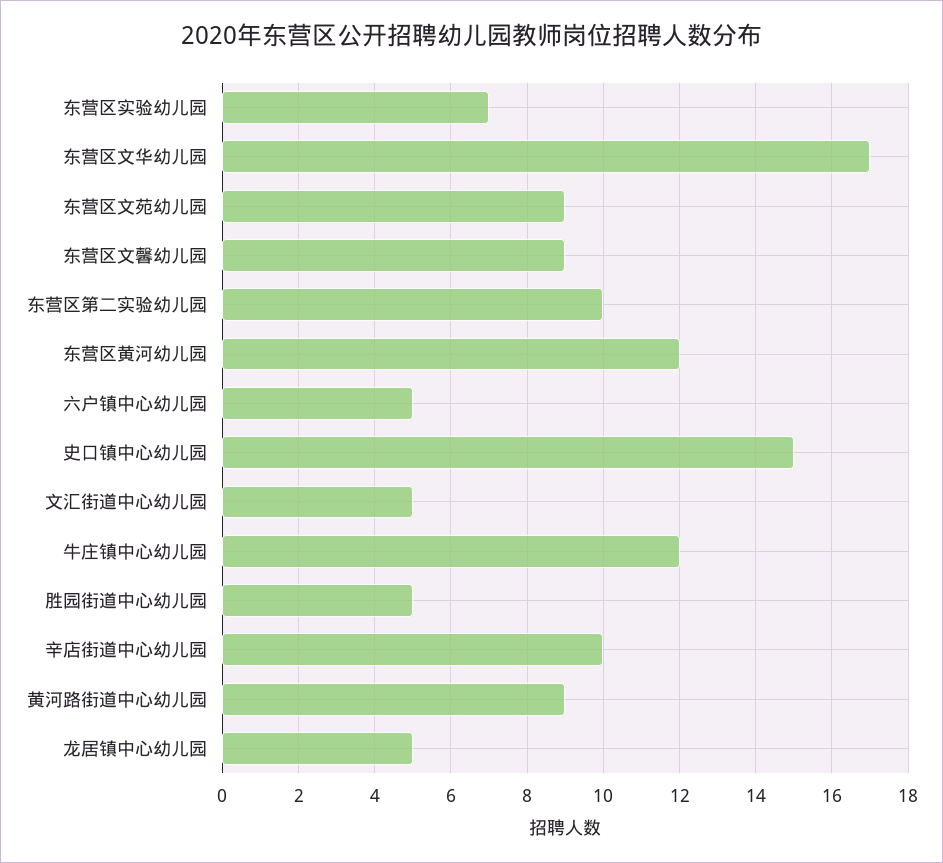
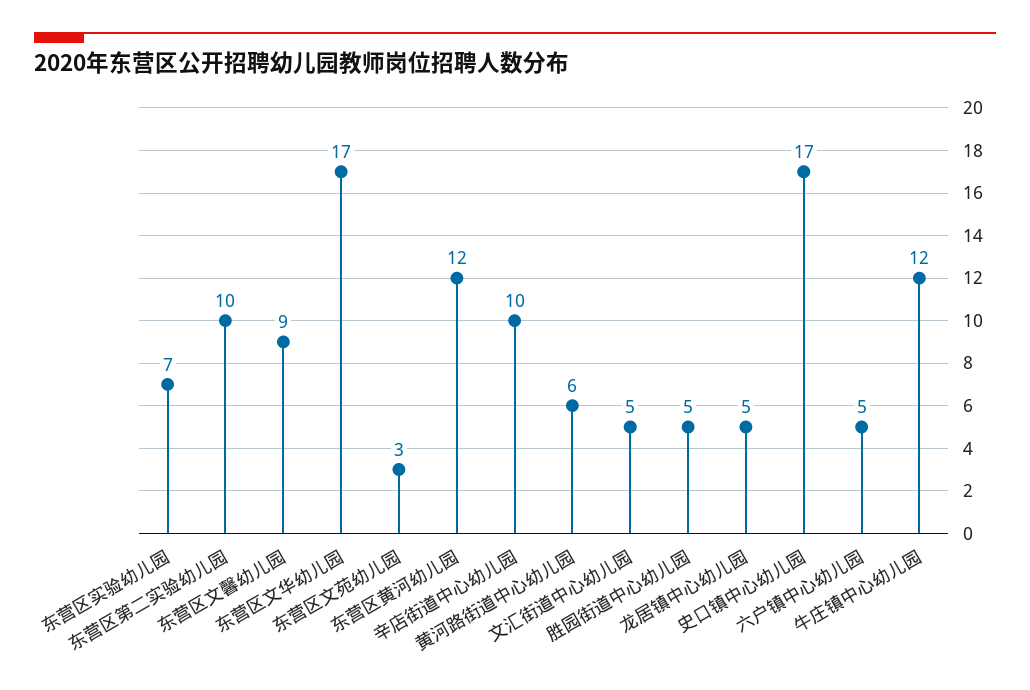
  {
    "东营区实验幼儿园": 7,
    "东营区文华幼儿园": 17,
-   "东营区文苑幼儿园": 9,
+   "东营区文苑幼儿园": 3,
    "东营区文馨幼儿园": 9,
    "东营区第二实验幼儿园": 10,
    "东营区黄河幼儿园": 12,
    "六户镇中心幼儿园": 5,
-   "史口镇中心幼儿园": 15,
+   "史口镇中心幼儿园": 17,
    "文汇街道中心幼儿园": 5,
    "牛庄镇中心幼儿园": 12,
    "胜园街道中心幼儿园": 5,
    "辛店街道中心幼儿园": 10,
-   "黄河路街道中心幼儿园": 9,
+   "黄河路街道中心幼儿园": 6,
    "龙居镇中心幼儿园": 5
  }

